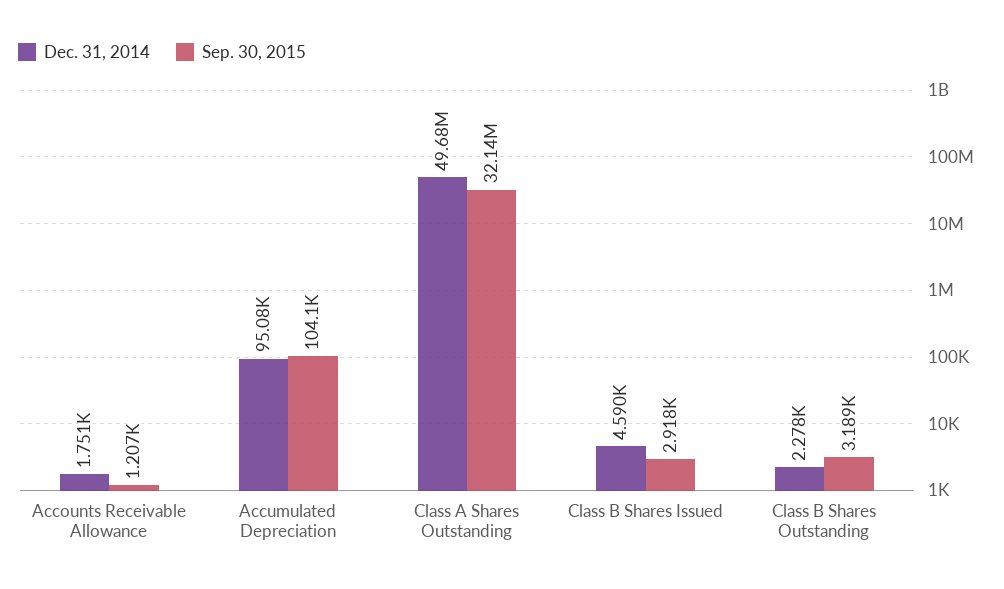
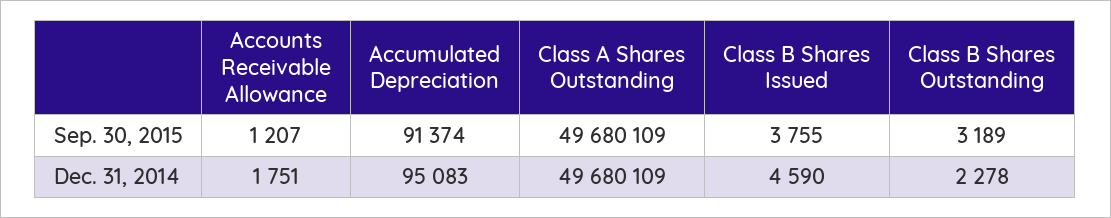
  {
    "Dec. 31, 2014": {
      "Accounts Receivable Allowance": 1751,
      "Accumulated Depreciation": 95083,
      "Class A Shares Outstanding": 49680109,
      "Class B Shares Issued": 4590,
      "Class B Shares Outstanding": 2278
    },
    "Sep. 30, 2015": {
      "Accounts Receivable Allowance": 1207,
-     "Accumulated Depreciation": 104100,
+     "Accumulated Depreciation": 91374,
-     "Class A Shares Outstanding": 32140000,
+     "Class A Shares Outstanding": 49680109,
-     "Class B Shares Issued": 2918,
+     "Class B Shares Issued": 3755,
      "Class B Shares Outstanding": 3189
    }
  }

